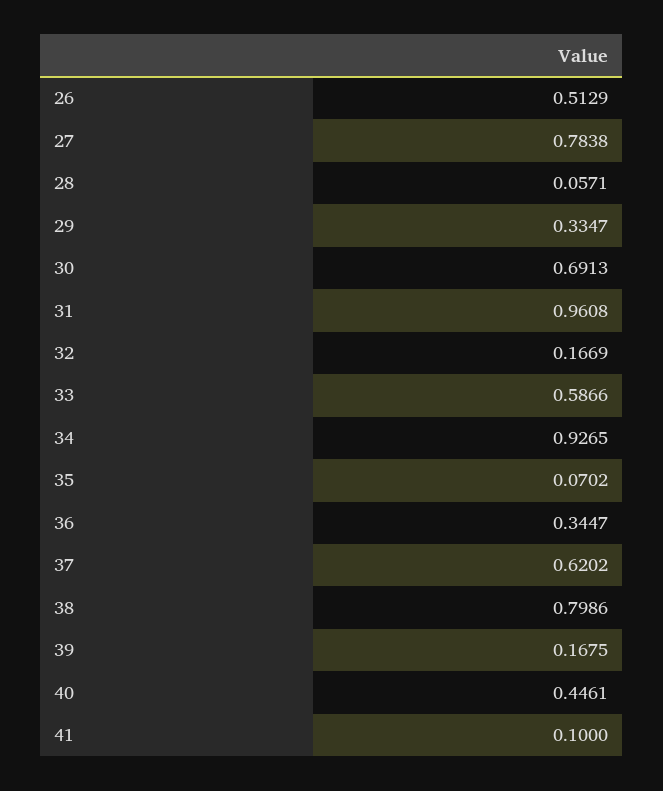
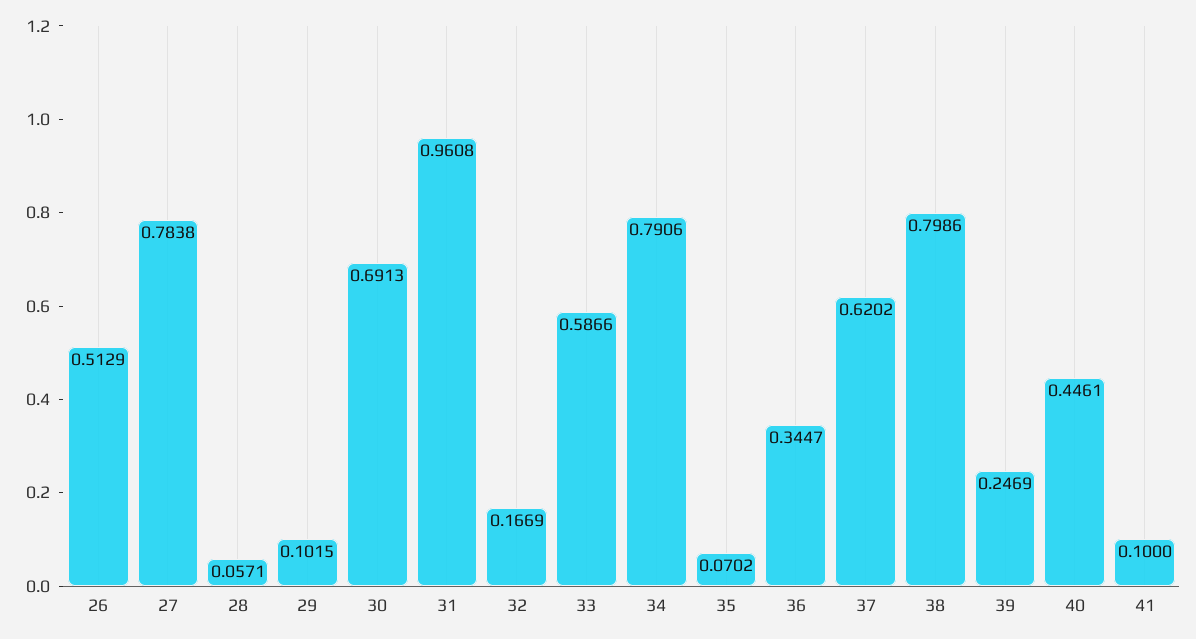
  {
    "26": 0.5129,
    "27": 0.7838,
    "28": 0.0571,
-   "29": 0.3347,
+   "29": 0.1015,
    "30": 0.6913,
    "31": 0.9608,
    "32": 0.1669,
    "33": 0.5866,
-   "34": 0.9265,
+   "34": 0.7906,
    "35": 0.0702,
    "36": 0.3447,
    "37": 0.6202,
    "38": 0.7986,
-   "39": 0.1675,
+   "39": 0.2469,
    "40": 0.4461,
    "41": 0.1
  }

